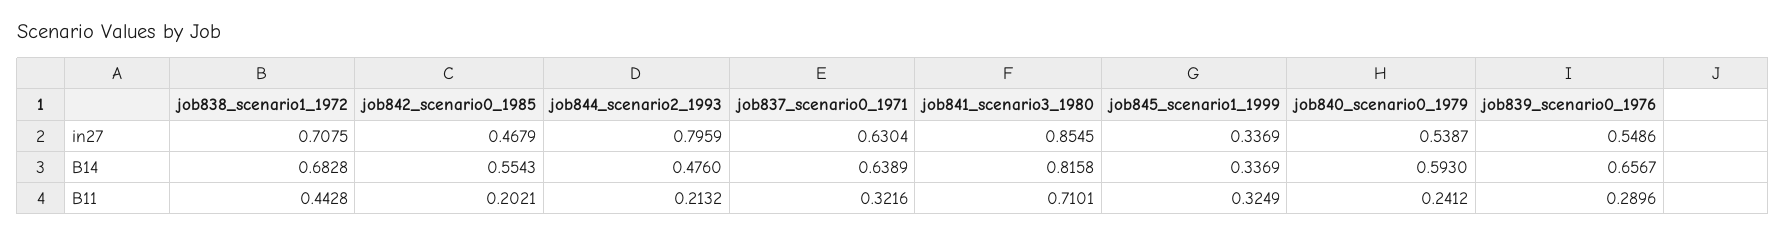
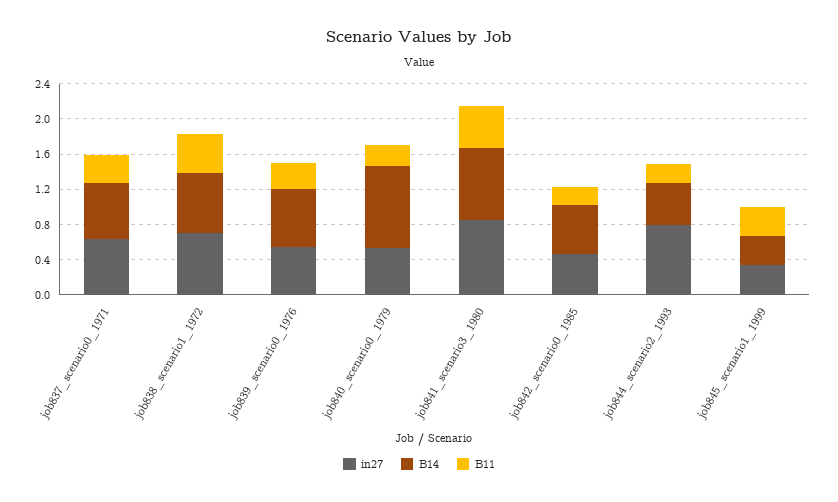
  {
    "in27": {
      "job838_scenario1_1972": 0.7075,
      "job842_scenario0_1985": 0.4679,
      "job844_scenario2_1993": 0.7959,
      "job837_scenario0_1971": 0.6304,
      "job841_scenario3_1980": 0.8545,
      "job845_scenario1_1999": 0.3369,
      "job840_scenario0_1979": 0.5387,
      "job839_scenario0_1976": 0.5486
    },
    "B14": {
      "job838_scenario1_1972": 0.6828,
      "job842_scenario0_1985": 0.5543,
      "job844_scenario2_1993": 0.476,
      "job837_scenario0_1971": 0.6389,
      "job841_scenario3_1980": 0.8158,
      "job845_scenario1_1999": 0.3369,
-     "job840_scenario0_1979": 0.593,
+     "job840_scenario0_1979": 0.9,
      "job839_scenario0_1976": 0.6567
    },
    "B11": {
      "job838_scenario1_1972": 0.4428,
      "job842_scenario0_1985": 0.2021,
      "job844_scenario2_1993": 0.2132,
      "job837_scenario0_1971": 0.3216,
-     "job841_scenario3_1980": 0.7101,
+     "job841_scenario3_1980": 0.5,
      "job845_scenario1_1999": 0.3249,
      "job840_scenario0_1979": 0.2412,
      "job839_scenario0_1976": 0.2896
    }
  }

